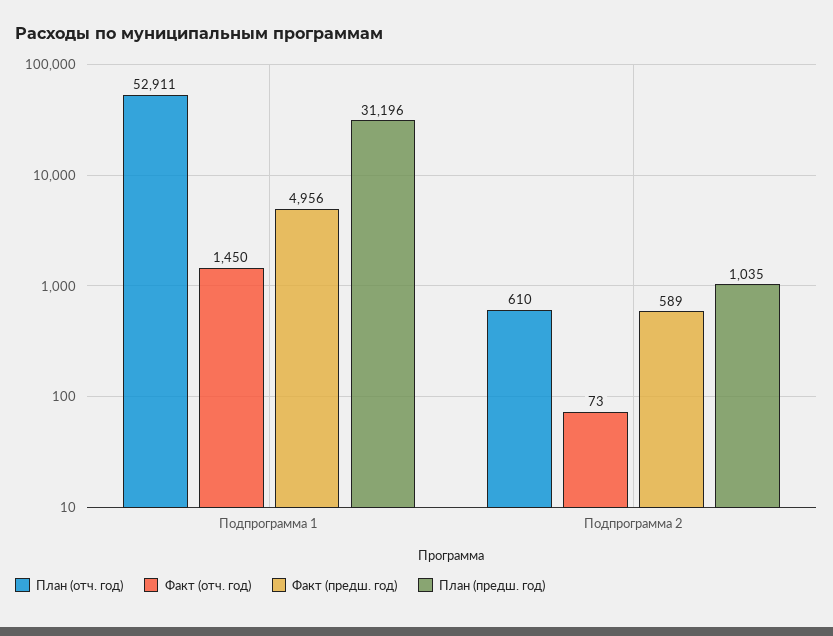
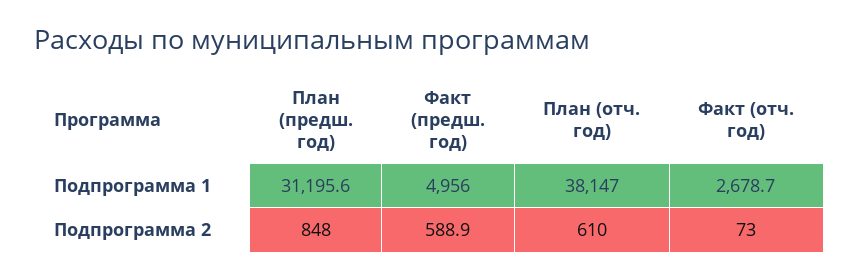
  {
    "План (отч. год)": {
-     "Подпрограмма 1": 52911,
+     "Подпрограмма 1": 38147,
      "Подпрограмма 2": 610
    },
    "Факт (отч. год)": {
-     "Подпрограмма 1": 1450,
+     "Подпрограмма 1": 2678.7,
      "Подпрограмма 2": 73
    },
    "Факт (предш. год)": {
      "Подпрограмма 1": 4956,
      "Подпрограмма 2": 588.9
    },
    "План (предш. год)": {
      "Подпрограмма 1": 31195.6,
-     "Подпрограмма 2": 1035
+     "Подпрограмма 2": 848
    }
  }

